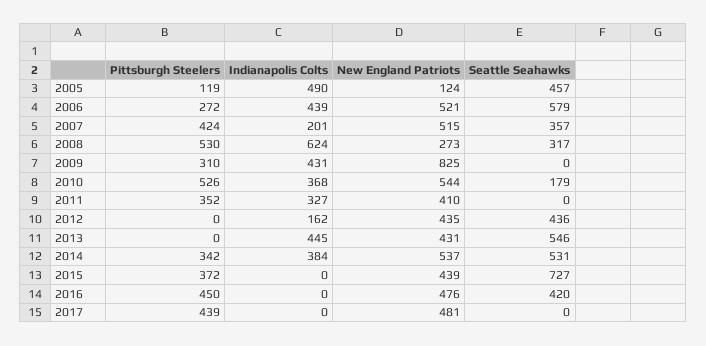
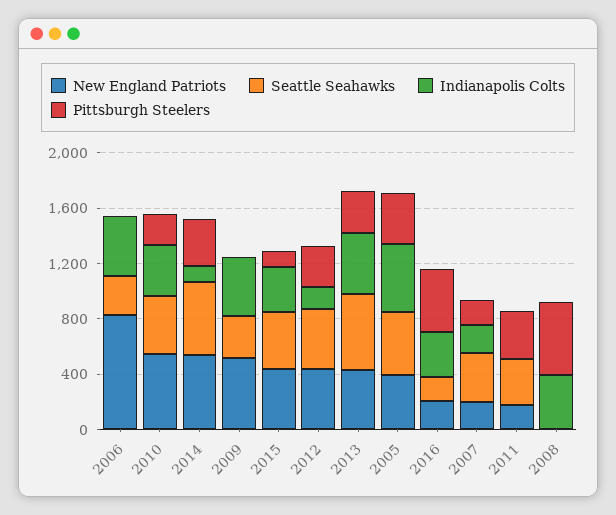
  {
    "Pittsburgh Steelers": {
-     "2005": 119,
+     "2005": 400,
-     "2006": 272,
+     "2006": 0,
-     "2007": 424,
+     "2007": 200,
      "2008": 530,
-     "2009": 310,
+     "2009": 0,
-     "2010": 526,
+     "2010": 200,
      "2011": 352,
-     "2012": 0,
+     "2012": 300,
-     "2013": 0,
+     "2013": 300,
      "2014": 342,
-     "2015": 372,
+     "2015": 100,
-     "2016": 450,
+     "2016": 450
-     "2017": 439
    },
    "Indianapolis Colts": {
      "2005": 490,
      "2006": 439,
      "2007": 201,
-     "2008": 624,
+     "2008": 400,
      "2009": 431,
      "2010": 368,
-     "2011": 327,
+     "2011": 0,
      "2012": 162,
      "2013": 445,
-     "2014": 384,
+     "2014": 100,
-     "2015": 0,
+     "2015": 300,
-     "2016": 0,
+     "2016": 300
-     "2017": 0
    },
    "New England Patriots": {
-     "2005": 124,
+     "2005": 400,
-     "2006": 521,
+     "2006": 800,
-     "2007": 515,
+     "2007": 200,
-     "2008": 273,
+     "2008": 0,
-     "2009": 825,
+     "2009": 500,
      "2010": 544,
-     "2011": 410,
+     "2011": 200,
      "2012": 435,
      "2013": 431,
      "2014": 537,
      "2015": 439,
-     "2016": 476,
+     "2016": 200
-     "2017": 481
    },
    "Seattle Seahawks": {
      "2005": 457,
-     "2006": 579,
+     "2006": 300,
      "2007": 357,
-     "2008": 317,
+     "2008": 0,
-     "2009": 0,
+     "2009": 300,
-     "2010": 179,
+     "2010": 400,
-     "2011": 0,
+     "2011": 300,
      "2012": 436,
      "2013": 546,
      "2014": 531,
-     "2015": 727,
+     "2015": 400,
-     "2016": 420,
+     "2016": 200
-     "2017": 0
    }
  }

